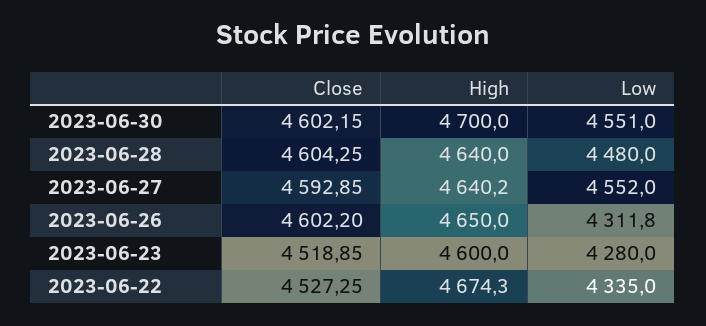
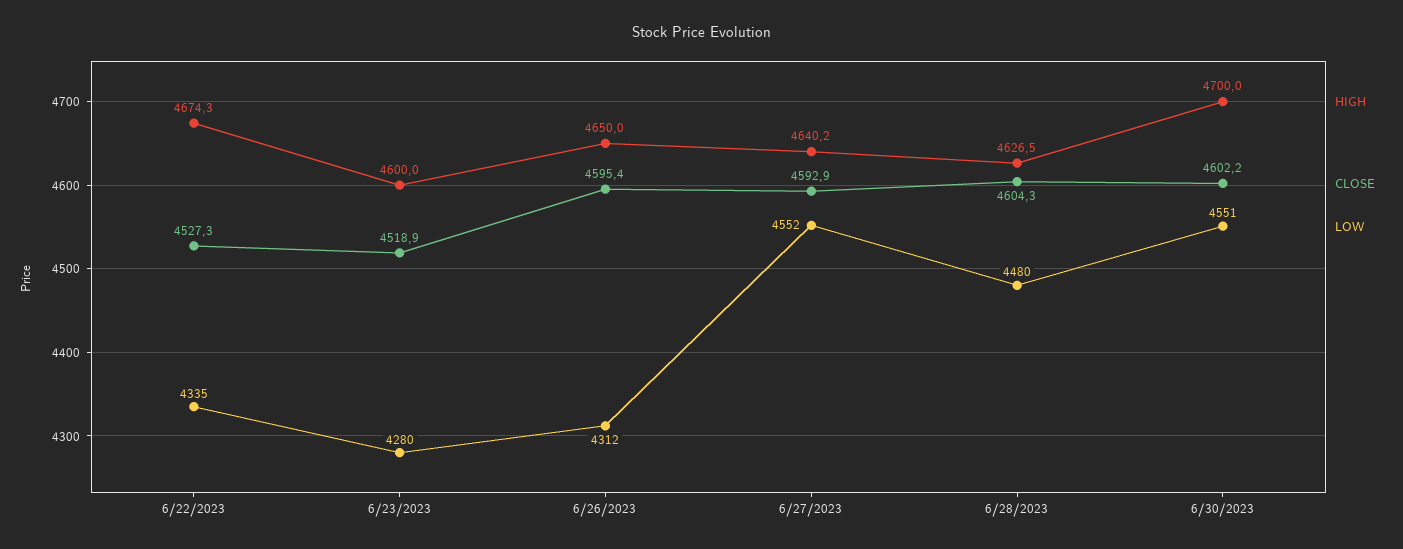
  {
    "Close": {
      "2023-06-30": 4602.15,
      "2023-06-28": 4604.25,
      "2023-06-27": 4592.85,
-     "2023-06-26": 4602.2,
+     "2023-06-26": 4595.4,
      "2023-06-23": 4518.85,
      "2023-06-22": 4527.25
    },
    "High": {
      "2023-06-30": 4700,
-     "2023-06-28": 4640,
+     "2023-06-28": 4626.5,
      "2023-06-27": 4640.2,
      "2023-06-26": 4650,
      "2023-06-23": 4600,
      "2023-06-22": 4674.3
    },
    "Low": {
      "2023-06-30": 4551,
      "2023-06-28": 4480,
      "2023-06-27": 4552,
      "2023-06-26": 4311.8,
      "2023-06-23": 4280,
      "2023-06-22": 4335
    }
  }

